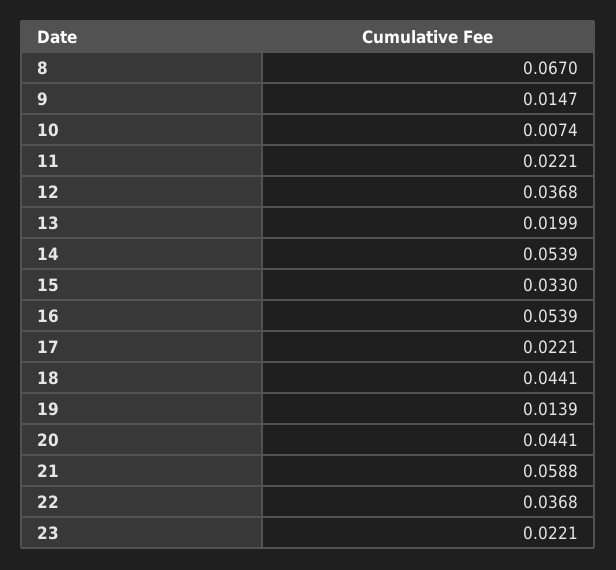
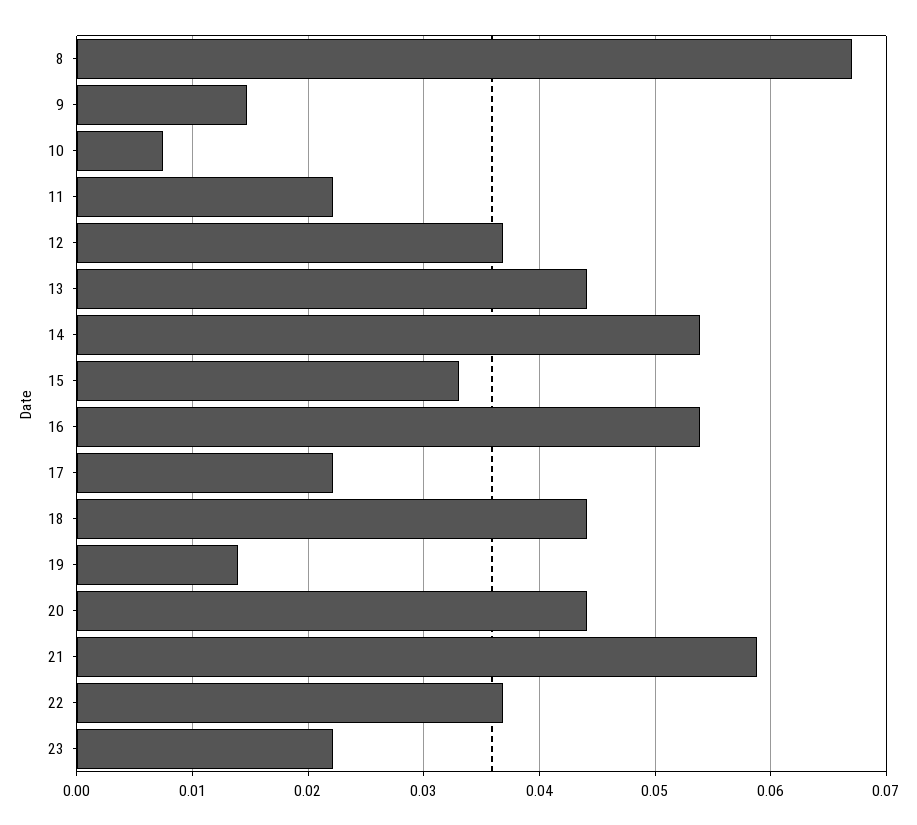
  {
    "8": 0.067,
    "9": 0.0147,
    "10": 0.0074,
    "11": 0.0221,
    "12": 0.0368,
-   "13": 0.0199,
+   "13": 0.044,
    "14": 0.0539,
    "15": 0.033,
    "16": 0.0539,
    "17": 0.0221,
    "18": 0.0441,
    "19": 0.0139,
    "20": 0.0441,
    "21": 0.0588,
    "22": 0.0368,
    "23": 0.0221
  }

